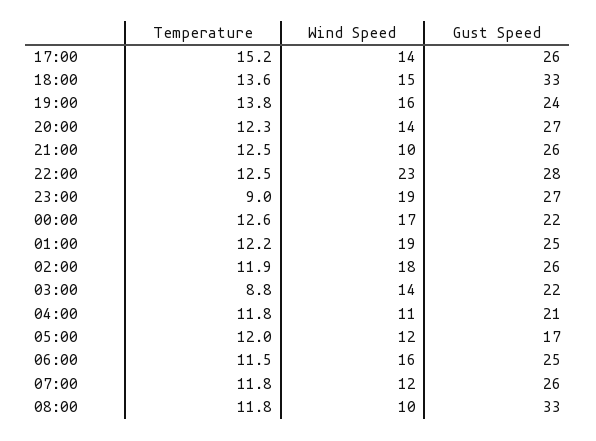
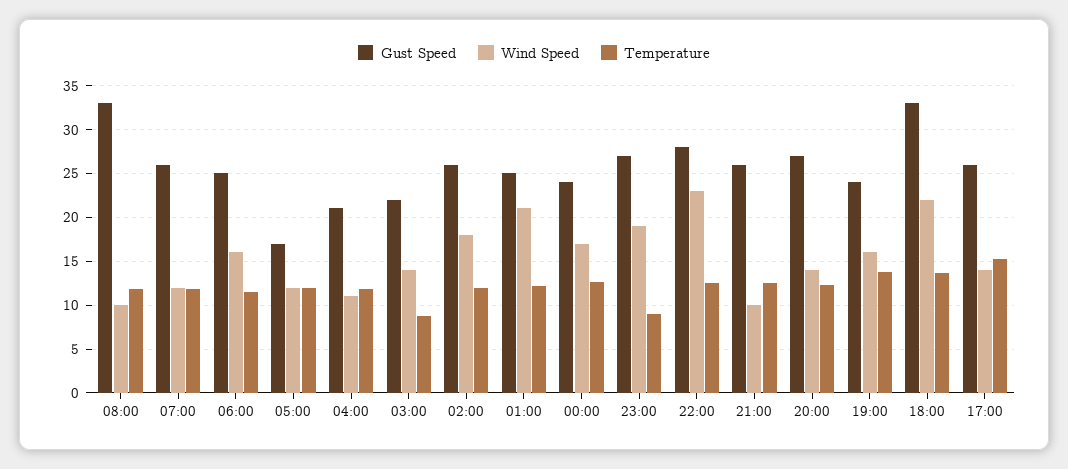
  {
    "Temperature": {
      "17:00": 15.2,
      "18:00": 13.6,
      "19:00": 13.8,
      "20:00": 12.3,
      "21:00": 12.5,
      "22:00": 12.5,
      "23:00": 9,
      "00:00": 12.6,
      "01:00": 12.2,
      "02:00": 11.9,
      "03:00": 8.8,
      "04:00": 11.8,
      "05:00": 12,
      "06:00": 11.5,
      "07:00": 11.8,
      "08:00": 11.8
    },
    "Wind Speed": {
      "17:00": 14,
-     "18:00": 15,
+     "18:00": 22,
      "19:00": 16,
      "20:00": 14,
      "21:00": 10,
      "22:00": 23,
      "23:00": 19,
      "00:00": 17,
-     "01:00": 19,
+     "01:00": 21,
      "02:00": 18,
      "03:00": 14,
      "04:00": 11,
      "05:00": 12,
      "06:00": 16,
      "07:00": 12,
      "08:00": 10
    },
    "Gust Speed": {
      "17:00": 26,
      "18:00": 33,
      "19:00": 24,
      "20:00": 27,
      "21:00": 26,
      "22:00": 28,
      "23:00": 27,
-     "00:00": 22,
+     "00:00": 24,
      "01:00": 25,
      "02:00": 26,
      "03:00": 22,
      "04:00": 21,
      "05:00": 17,
      "06:00": 25,
      "07:00": 26,
      "08:00": 33
    }
  }

